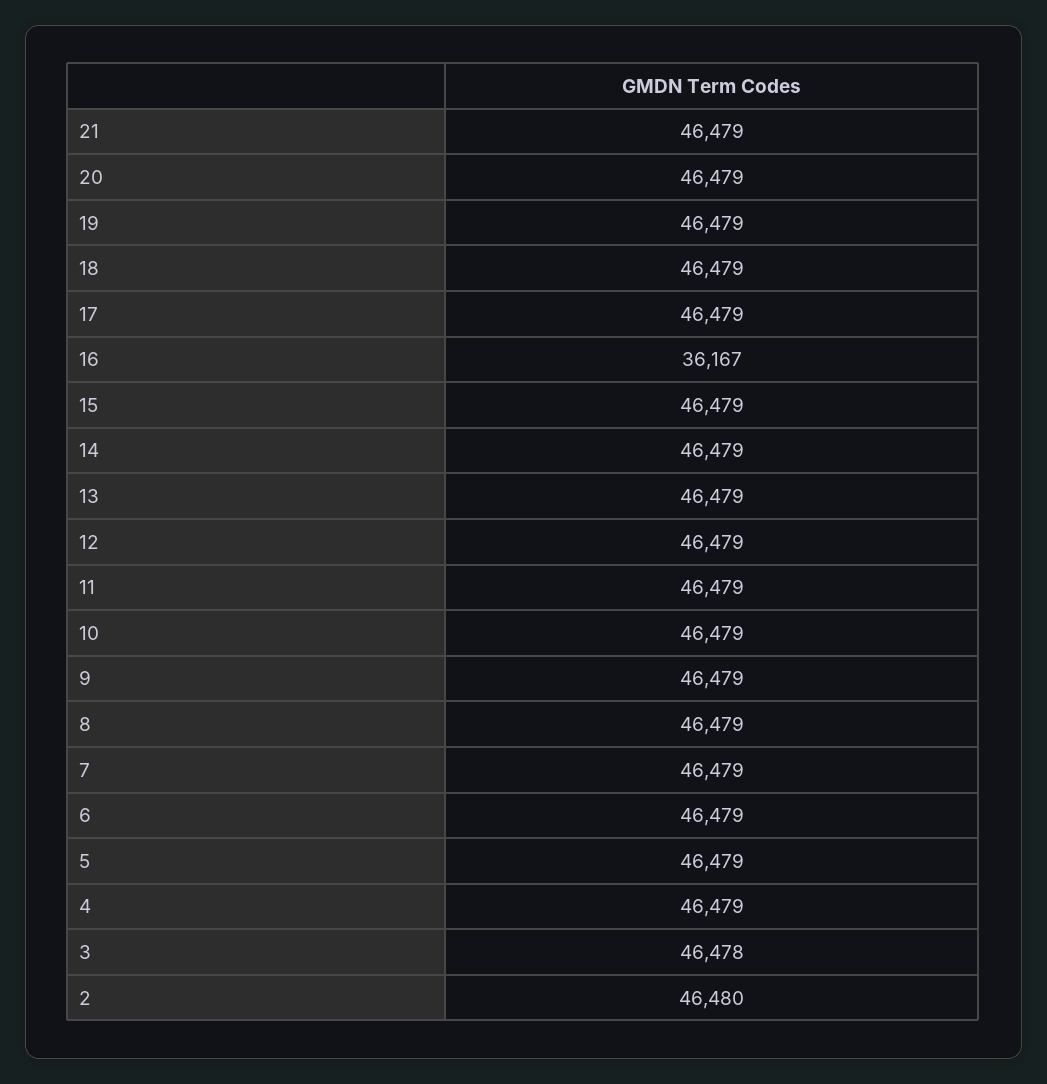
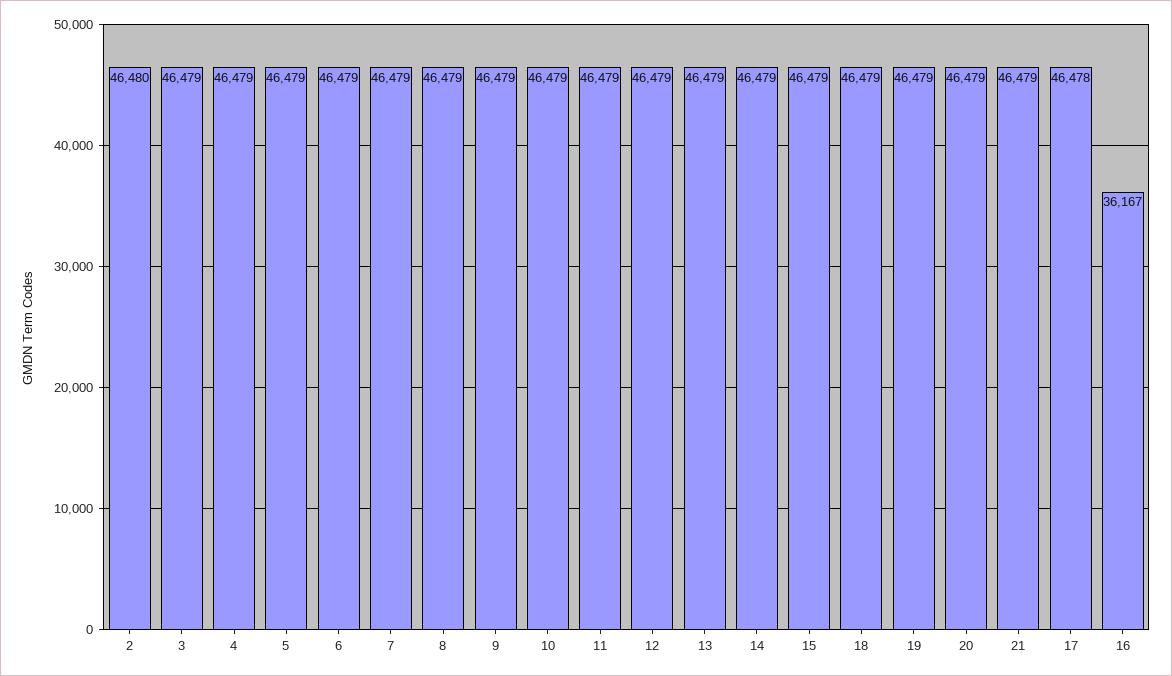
  {
    "21": 46479,
    "20": 46479,
    "19": 46479,
    "18": 46479,
-   "17": 46479,
+   "17": 46478,
    "16": 36167,
    "15": 46479,
    "14": 46479,
    "13": 46479,
    "12": 46479,
    "11": 46479,
    "10": 46479,
    "9": 46479,
    "8": 46479,
    "7": 46479,
    "6": 46479,
    "5": 46479,
    "4": 46479,
-   "3": 46478,
+   "3": 46479,
    "2": 46480
  }

